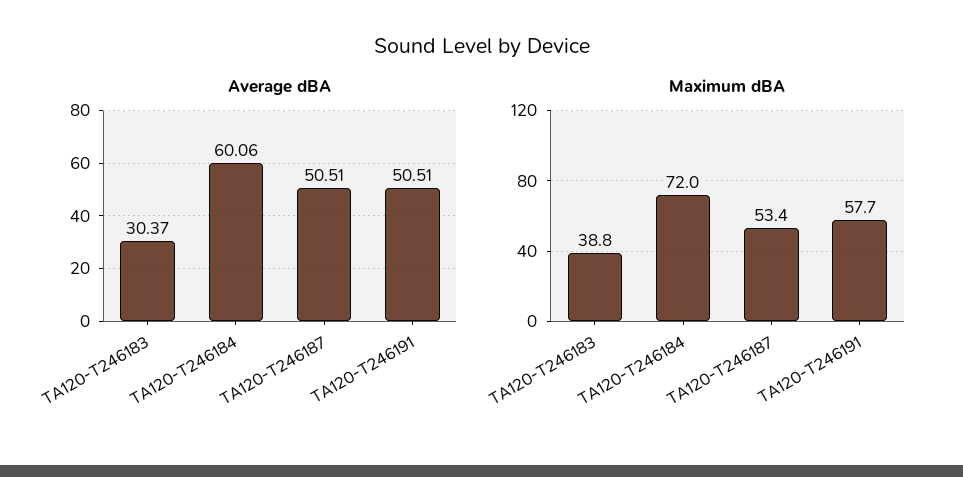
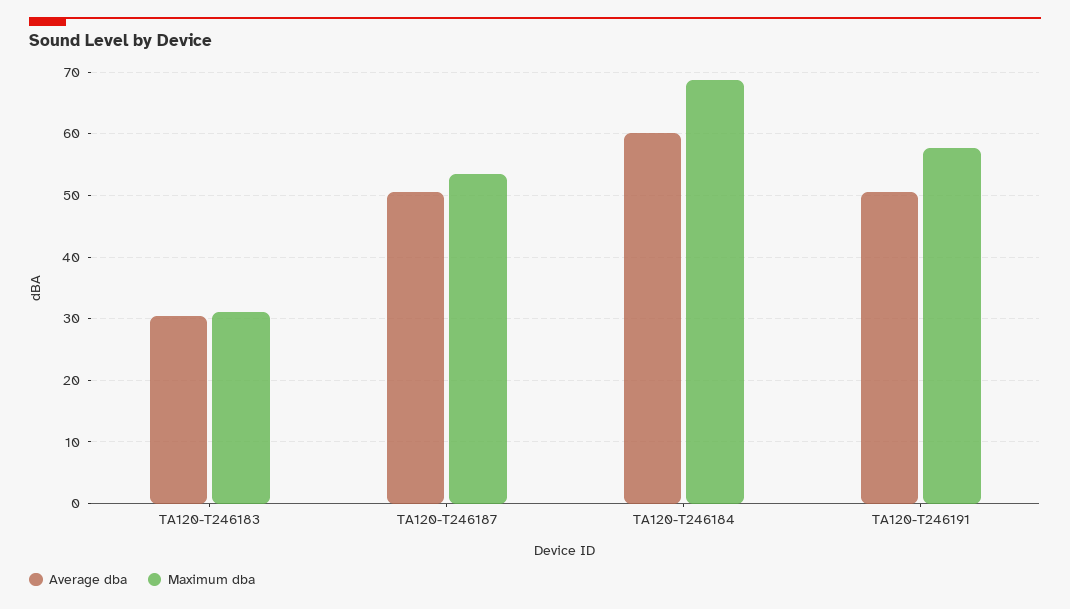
  {
    "Average dBA": {
      "TA120-T246183": 30.37,
      "TA120-T246184": 60.06,
      "TA120-T246187": 50.51,
      "TA120-T246191": 50.51
    },
    "Maximum dBA": {
-     "TA120-T246183": 38.8,
+     "TA120-T246183": 31,
-     "TA120-T246184": 72,
+     "TA120-T246184": 69,
      "TA120-T246187": 53.4,
      "TA120-T246191": 57.7
    }
  }

